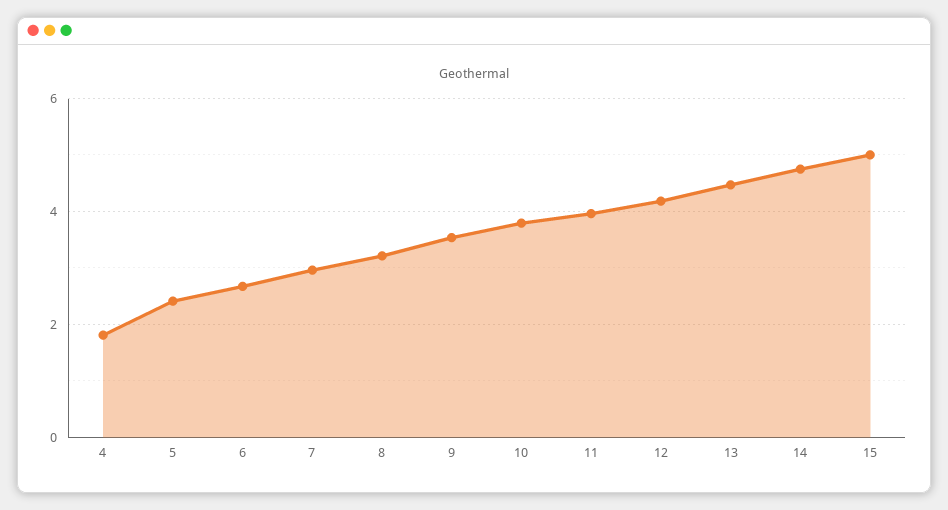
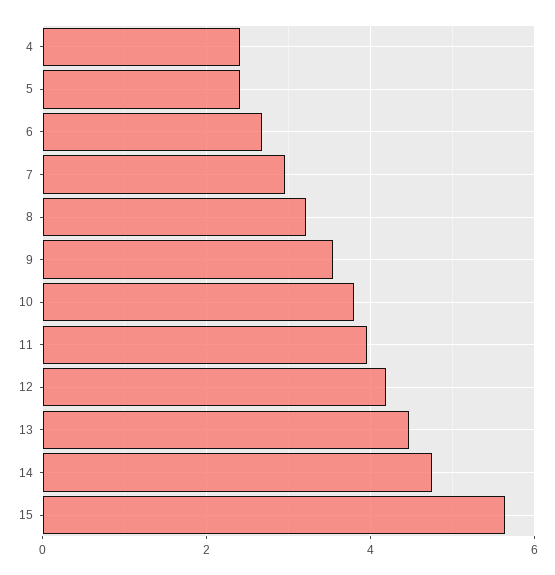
  {
-   "4": 1.8,
+   "4": 2.4,
    "5": 2.4,
    "6": 2.6,
    "7": 3,
    "8": 3.2,
    "9": 3.6,
    "10": 3.8,
    "11": 4,
    "12": 4.2,
    "13": 4.4,
    "14": 4.8,
-   "15": 5
+   "15": 5.6
  }

